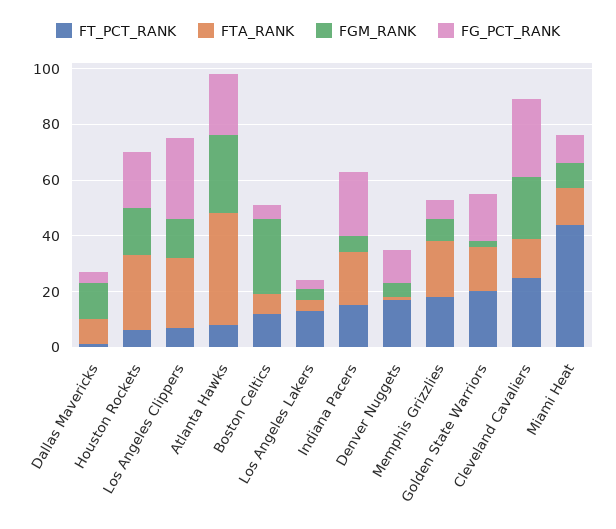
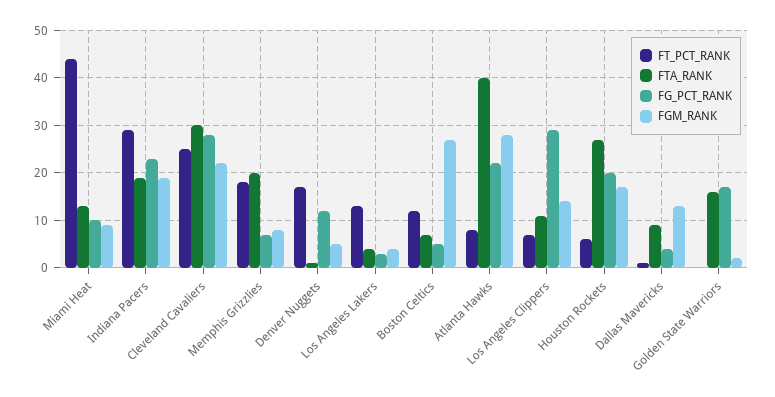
  {
    "FT_PCT_RANK": {
      "Dallas Mavericks": 0,
      "Houston Rockets": 5,
      "Los Angeles Clippers": 5,
      "Atlanta Hawks": 10,
      "Boston Celtics": 10,
      "Los Angeles Lakers": 15,
-     "Indiana Pacers": 15,
+     "Indiana Pacers": 30,
      "Denver Nuggets": 15,
      "Memphis Grizzlies": 20,
-     "Golden State Warriors": 20,
+     "Golden State Warriors": 0,
      "Cleveland Cavaliers": 25,
      "Miami Heat": 45
    },
    "FTA_RANK": {
      "Dallas Mavericks": 10,
      "Houston Rockets": 25,
-     "Los Angeles Clippers": 25,
+     "Los Angeles Clippers": 10,
      "Atlanta Hawks": 40,
      "Boston Celtics": 5,
      "Los Angeles Lakers": 5,
      "Indiana Pacers": 20,
      "Denver Nuggets": 0,
      "Memphis Grizzlies": 20,
      "Golden State Warriors": 15,
-     "Cleveland Cavaliers": 15,
+     "Cleveland Cavaliers": 30,
      "Miami Heat": 15
    },
    "FGM_RANK": {
      "Dallas Mavericks": 15,
      "Houston Rockets": 15,
      "Los Angeles Clippers": 15,
      "Atlanta Hawks": 30,
      "Boston Celtics": 25,
      "Los Angeles Lakers": 5,
-     "Indiana Pacers": 5,
+     "Indiana Pacers": 20,
      "Denver Nuggets": 5,
      "Memphis Grizzlies": 10,
      "Golden State Warriors": 0,
      "Cleveland Cavaliers": 20,
      "Miami Heat": 10
    },
    "FG_PCT_RANK": {
      "Dallas Mavericks": 5,
      "Houston Rockets": 20,
      "Los Angeles Clippers": 30,
      "Atlanta Hawks": 20,
      "Boston Celtics": 5,
      "Los Angeles Lakers": 5,
      "Indiana Pacers": 25,
      "Denver Nuggets": 10,
      "Memphis Grizzlies": 5,
      "Golden State Warriors": 15,
      "Cleveland Cavaliers": 30,
      "Miami Heat": 10
    }
  }

